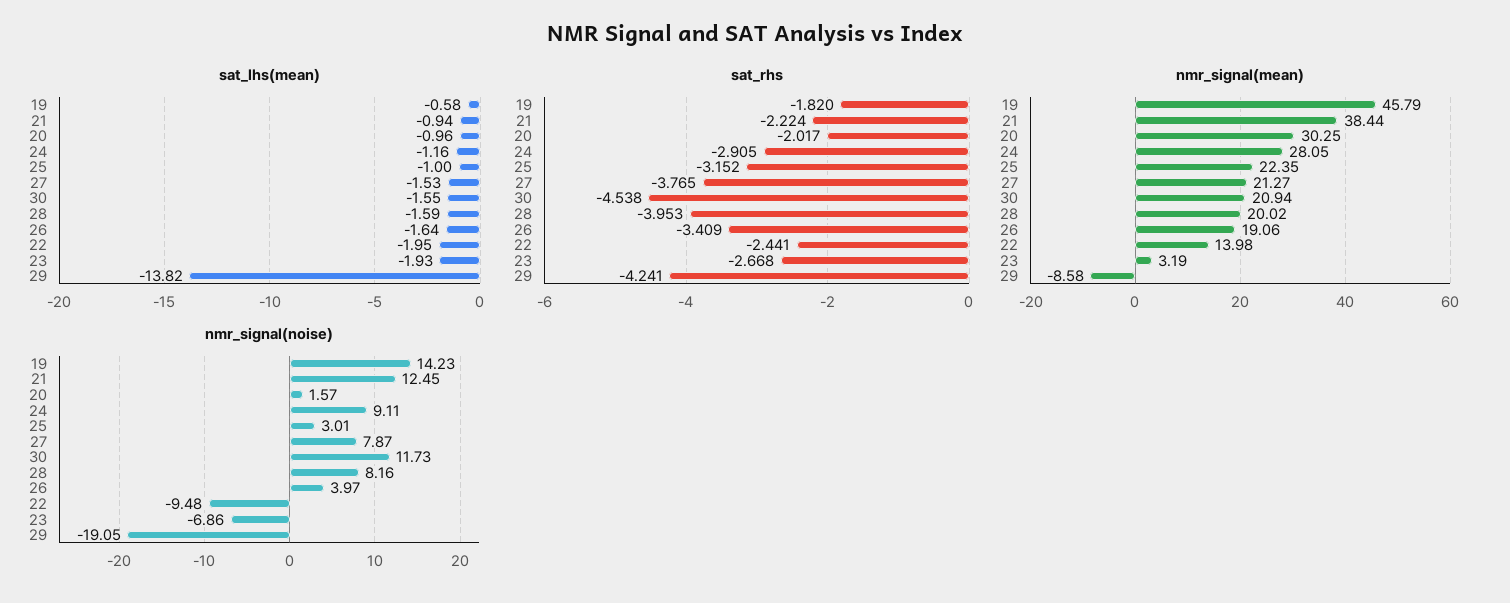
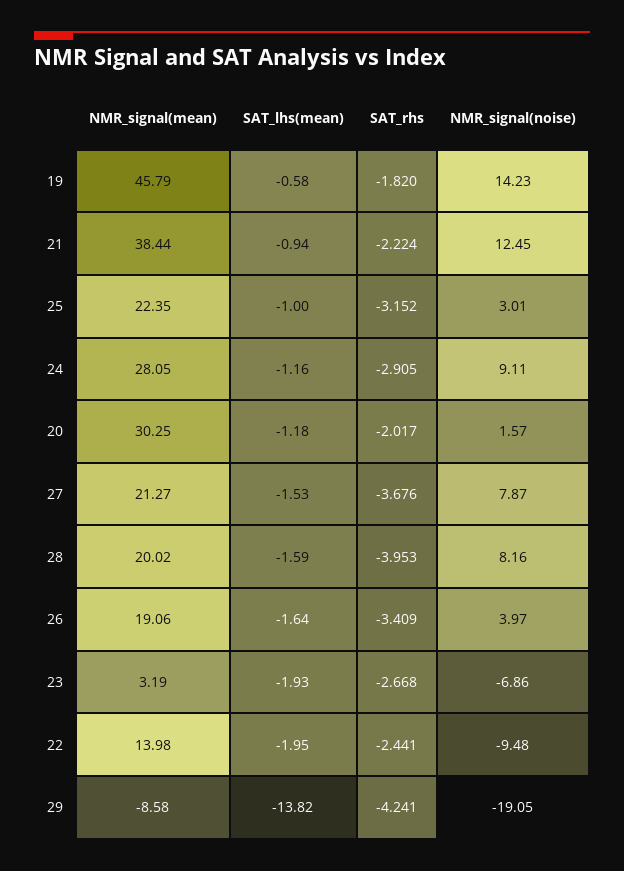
  {
    "sat_lhs(mean)": {
      "19": -0.58,
      "21": -0.94,
-     "20": -0.96,
+     "20": -1.18,
      "24": -1.16,
      "25": -1,
      "27": -1.53,
-     "30": -1.55,
      "28": -1.59,
      "26": -1.64,
      "22": -1.95,
      "23": -1.93,
      "29": -13.82
    },
    "sat_rhs": {
      "19": -1.82,
      "21": -2.224,
      "20": -2.017,
      "24": -2.905,
      "25": -3.152,
-     "27": -3.765,
+     "27": -3.676,
-     "30": -4.538,
      "28": -3.953,
      "26": -3.409,
      "22": -2.441,
      "23": -2.668,
      "29": -4.241
    },
    "nmr_signal(mean)": {
      "19": 45.79,
      "21": 38.44,
      "20": 30.25,
      "24": 28.05,
      "25": 22.35,
      "27": 21.27,
-     "30": 20.94,
      "28": 20.02,
      "26": 19.06,
      "22": 13.98,
      "23": 3.19,
      "29": -8.58
    },
    "nmr_signal(noise)": {
      "19": 14.23,
      "21": 12.45,
      "20": 1.57,
      "24": 9.11,
      "25": 3.01,
      "27": 7.87,
-     "30": 11.73,
      "28": 8.16,
      "26": 3.97,
      "22": -9.48,
      "23": -6.86,
      "29": -19.05
    }
  }

